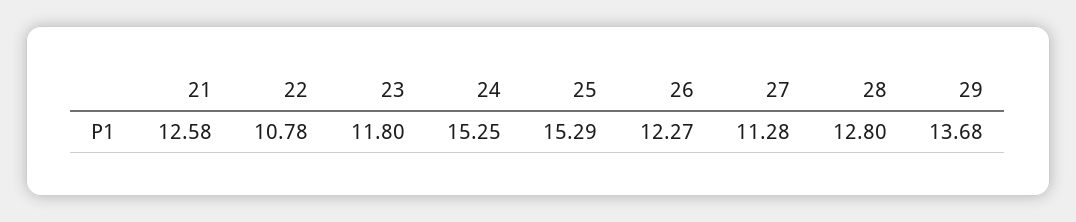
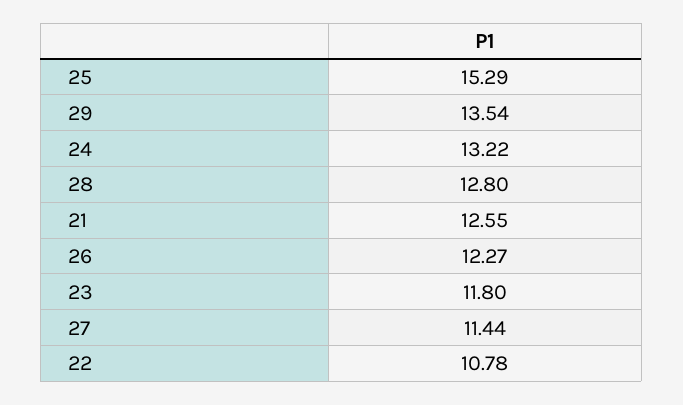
  {
-   "21": 12.58,
+   "21": 12.55,
    "22": 10.78,
    "23": 11.8,
-   "24": 15.25,
+   "24": 13.22,
    "25": 15.29,
    "26": 12.27,
-   "27": 11.28,
+   "27": 11.44,
    "28": 12.8,
-   "29": 13.68
+   "29": 13.54
  }

